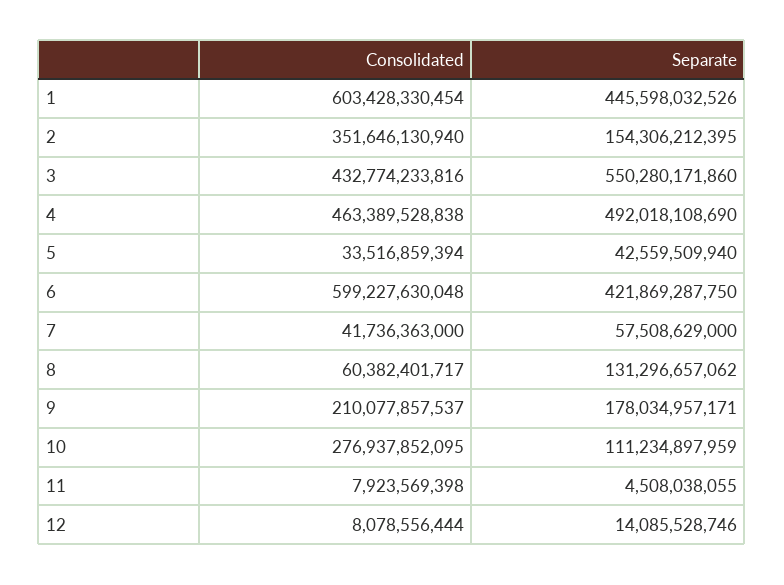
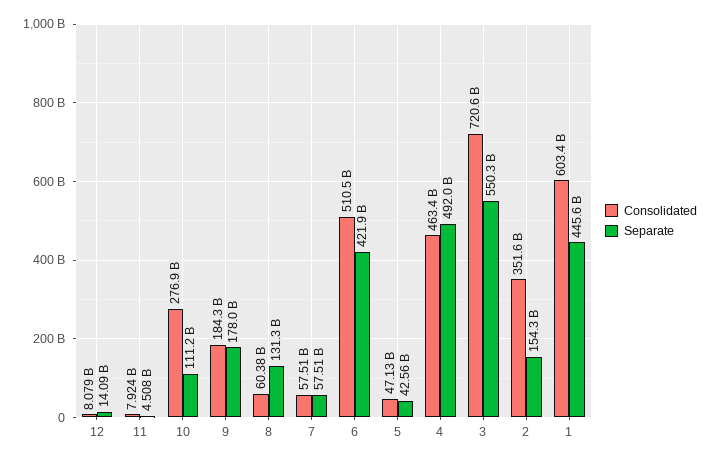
  {
    "Consolidated": {
      "1": 603428330454,
      "2": 351646130940,
-     "3": 432774233816,
+     "3": 720600000000,
      "4": 463389528838,
-     "5": 33516859394,
+     "5": 47130000000,
-     "6": 599227630048,
+     "6": 510500000000,
-     "7": 41736363000,
+     "7": 57510000000,
      "8": 60382401717,
-     "9": 210077857537,
+     "9": 184300000000,
      "10": 276937852095,
      "11": 7923569398,
      "12": 8078556444
    },
    "Separate": {
      "1": 445598032526,
      "2": 154306212395,
      "3": 550280171860,
      "4": 492018108690,
      "5": 42559509940,
      "6": 421869287750,
      "7": 57508629000,
      "8": 131296657062,
      "9": 178034957171,
      "10": 111234897959,
      "11": 4508038055,
      "12": 14085528746
    }
  }

